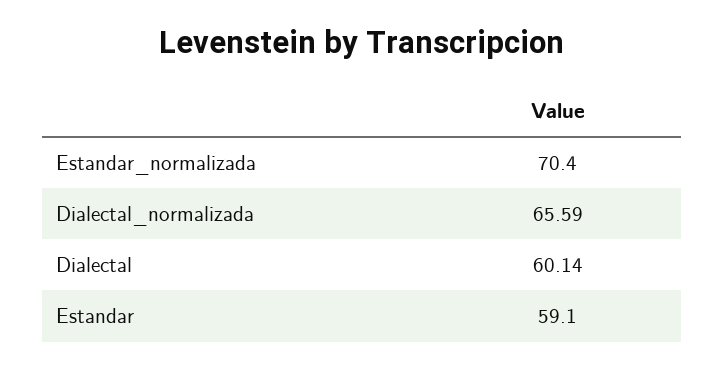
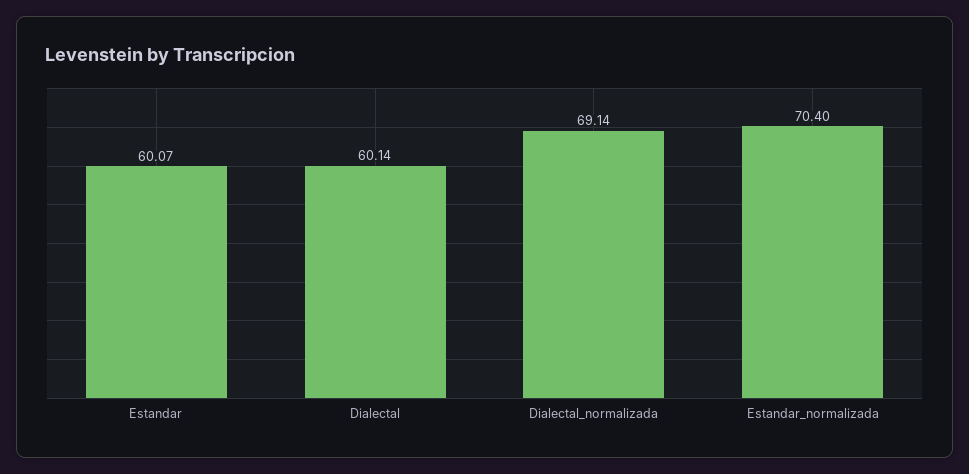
  {
    "Estandar_normalizada": 70.4,
-   "Dialectal_normalizada": 65.59,
+   "Dialectal_normalizada": 69.14,
    "Dialectal": 60.14,
-   "Estandar": 59.1
+   "Estandar": 60.07
  }

